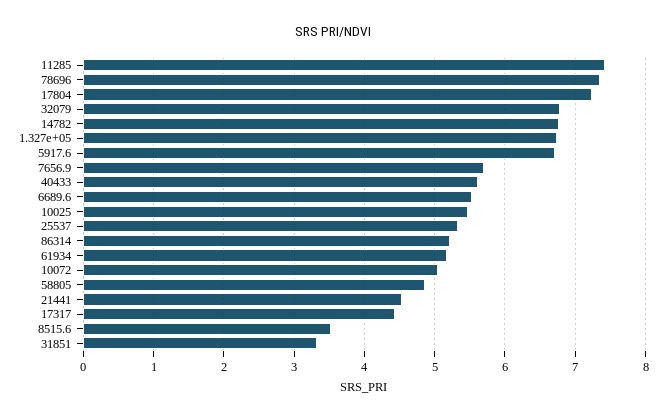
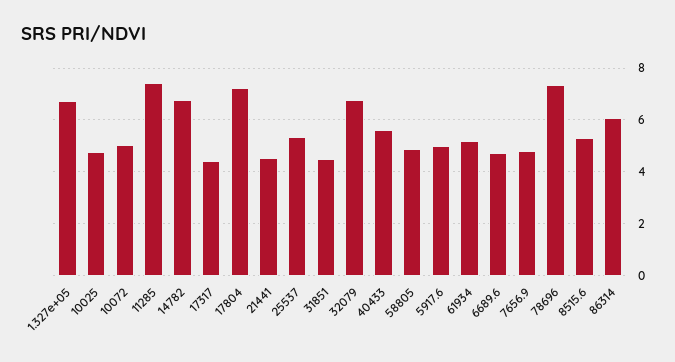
  {
    "11285": 7.4,
    "78696": 7.4,
    "17804": 7.2,
    "32079": 6.8,
    "14782": 6.8,
    "1.327e+05": 6.7,
-   "5917.6": 6.7,
+   "5917.6": 5,
-   "7656.9": 5.7,
+   "7656.9": 4.75,
    "40433": 5.6,
-   "6689.6": 5.5,
+   "6689.6": 4.75,
-   "10025": 5.5,
+   "10025": 4.75,
    "25537": 5.3,
-   "86314": 5.2,
+   "86314": 6,
    "61934": 5.2,
    "10072": 5,
    "58805": 4.9,
    "21441": 4.5,
    "17317": 4.4,
-   "8515.6": 3.5,
+   "8515.6": 5.25,
-   "31851": 3.3
+   "31851": 4.5
  }

